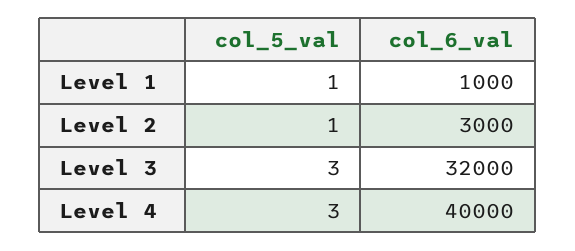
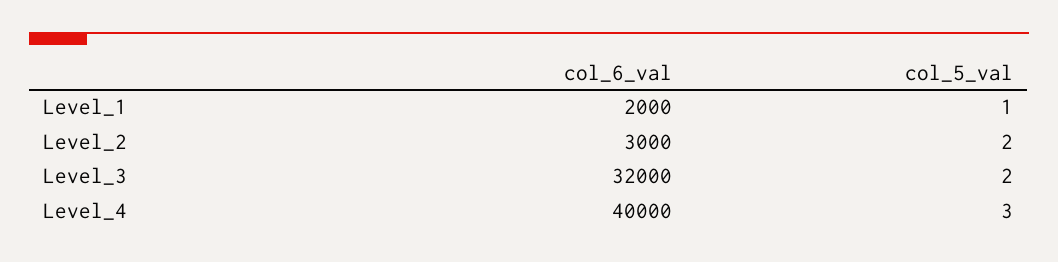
  {
    "col_5_val": {
      "Level 1": 1,
-     "Level 2": 1,
+     "Level 2": 2,
-     "Level 3": 3,
+     "Level 3": 2,
      "Level 4": 3
    },
    "col_6_val": {
-     "Level 1": 1000,
+     "Level 1": 2000,
      "Level 2": 3000,
      "Level 3": 32000,
      "Level 4": 40000
    }
  }

